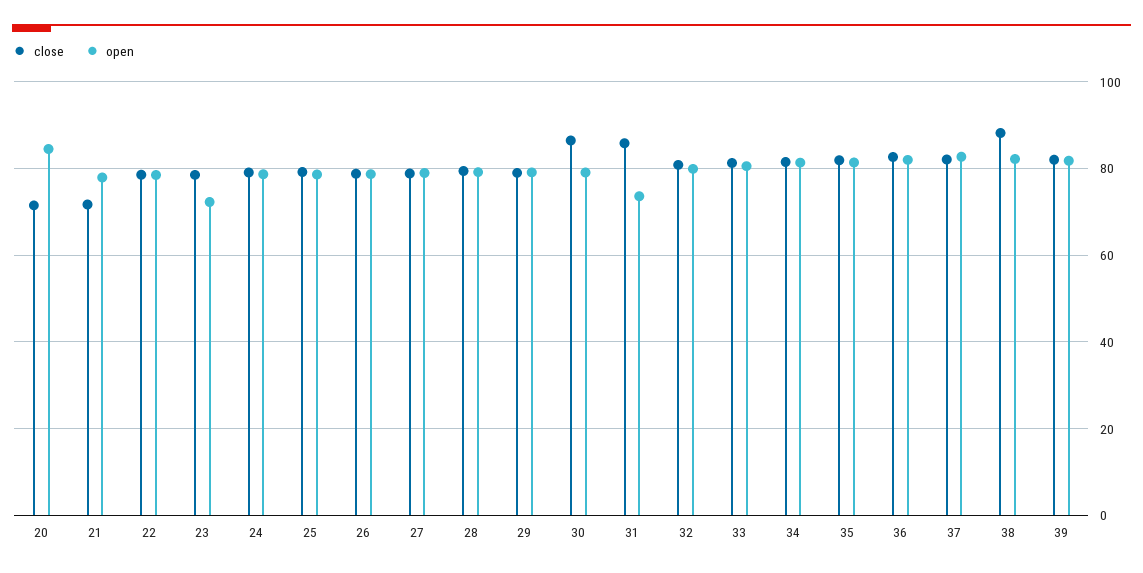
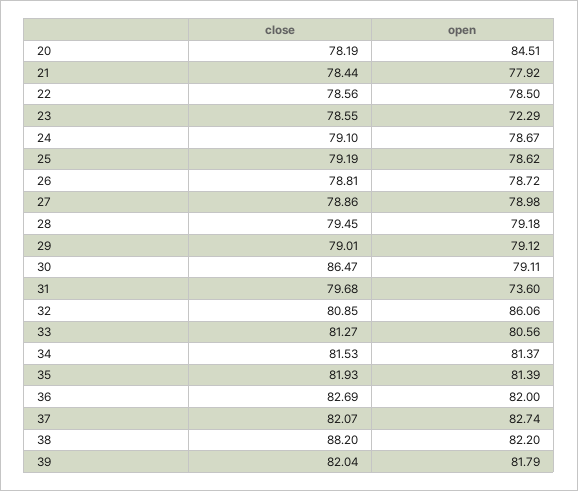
  {
    "close": {
-     "20": 72,
+     "20": 78.19,
-     "21": 72,
+     "21": 78.44,
      "22": 78.56,
      "23": 78.55,
      "24": 79.1,
      "25": 79.19,
      "26": 78.81,
      "27": 78.86,
      "28": 79.45,
      "29": 79.01,
      "30": 86.47,
-     "31": 86,
+     "31": 79.68,
      "32": 80.85,
      "33": 81.27,
      "34": 81.53,
      "35": 81.93,
      "36": 82.69,
      "37": 82.07,
      "38": 88.2,
      "39": 82.04
    },
    "open": {
      "20": 84.51,
      "21": 77.92,
      "22": 78.5,
      "23": 72.29,
      "24": 78.67,
      "25": 78.62,
      "26": 78.72,
      "27": 78.98,
      "28": 79.18,
      "29": 79.12,
      "30": 79.11,
      "31": 73.6,
-     "32": 80,
+     "32": 86.06,
      "33": 80.56,
      "34": 81.37,
      "35": 81.39,
      "36": 82,
      "37": 82.74,
      "38": 82.2,
      "39": 81.79
    }
  }

